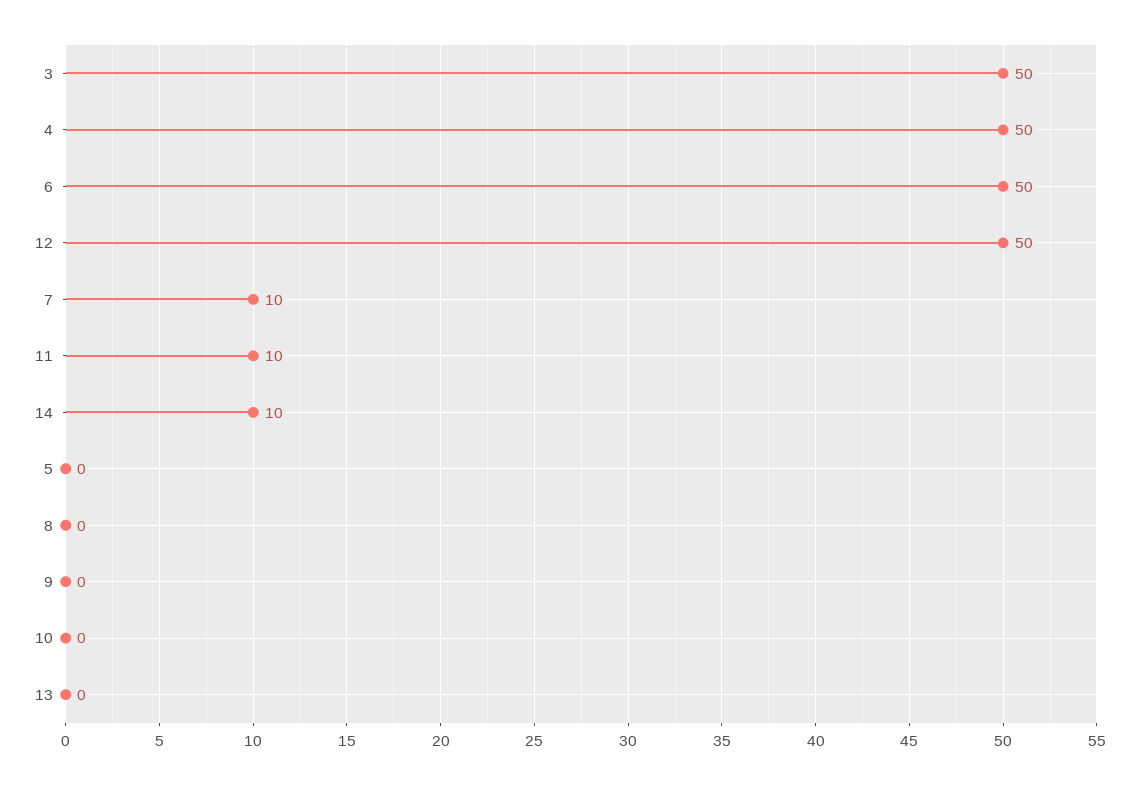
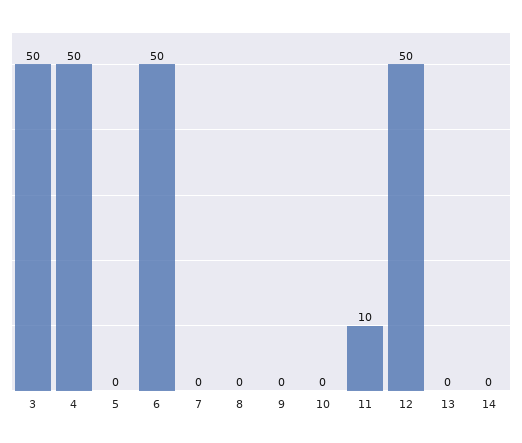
  {
    "3": 50,
    "4": 50,
    "6": 50,
    "12": 50,
-   "7": 10,
+   "7": 0,
    "11": 10,
-   "14": 10,
+   "14": 0,
    "5": 0,
    "8": 0,
    "9": 0,
    "10": 0,
    "13": 0
  }

